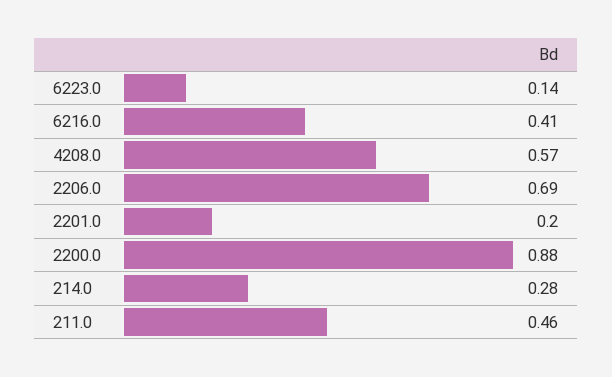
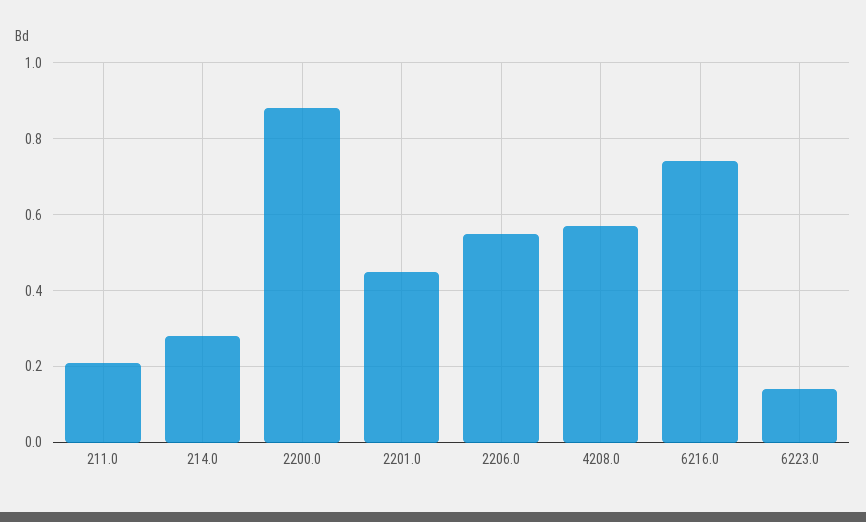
  {
    "6223.0": 0.14,
-   "6216.0": 0.41,
+   "6216.0": 0.75,
    "4208.0": 0.57,
-   "2206.0": 0.69,
+   "2206.0": 0.55,
-   "2201.0": 0.2,
+   "2201.0": 0.45,
    "2200.0": 0.88,
    "214.0": 0.28,
-   "211.0": 0.46
+   "211.0": 0.2
  }

